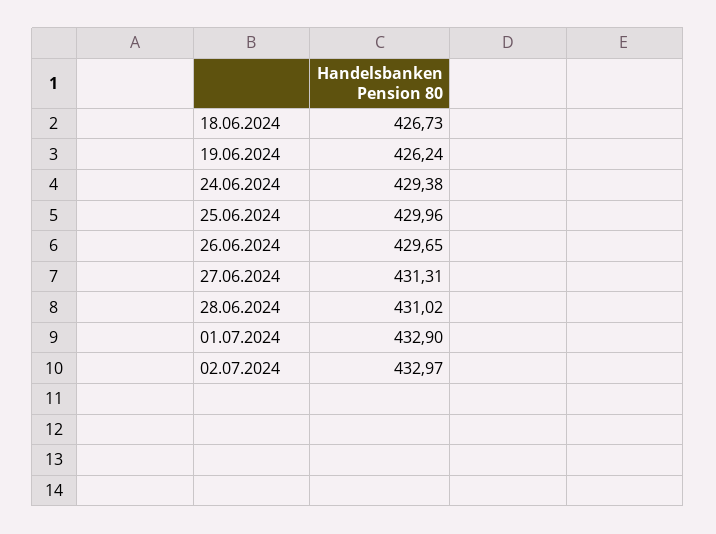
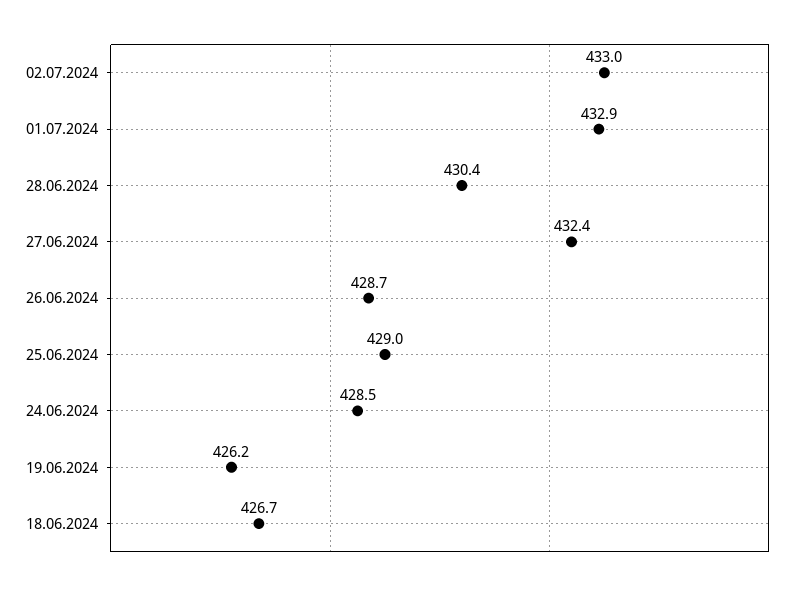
  {
    "18.06.2024": 426.73,
    "19.06.2024": 426.24,
-   "24.06.2024": 429.38,
+   "24.06.2024": 428.5,
-   "25.06.2024": 429.96,
+   "25.06.2024": 429,
-   "26.06.2024": 429.65,
+   "26.06.2024": 428.7,
-   "27.06.2024": 431.31,
+   "27.06.2024": 432.4,
-   "28.06.2024": 431.02,
+   "28.06.2024": 430.4,
    "01.07.2024": 432.9,
    "02.07.2024": 432.97
  }

